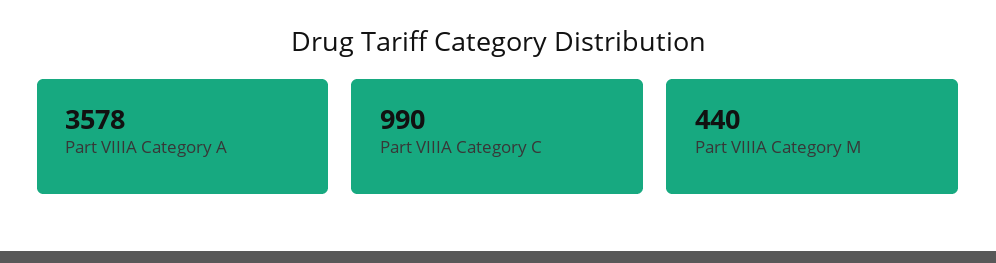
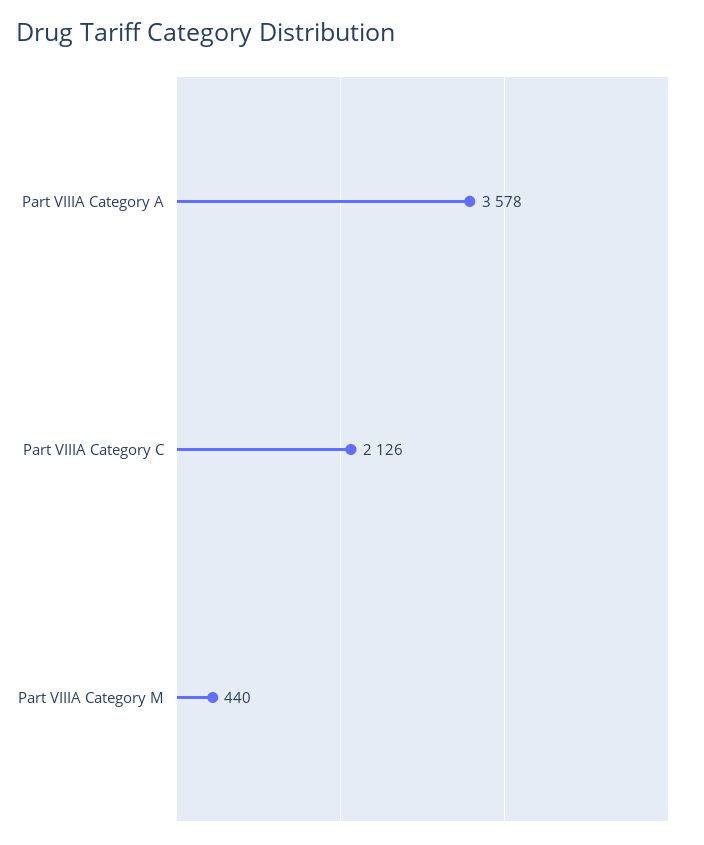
  {
    "Part VIIIA Category A": 3578,
-   "Part VIIIA Category C": 990,
+   "Part VIIIA Category C": 2126,
    "Part VIIIA Category M": 440
  }

